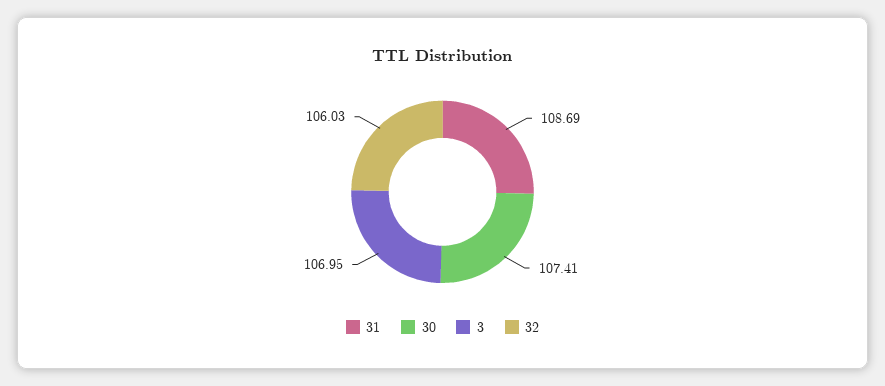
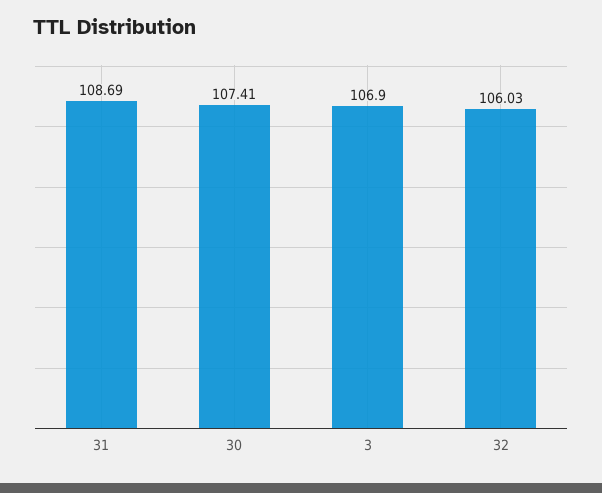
  {
    "31": 108.69,
    "30": 107.41,
-   "3": 106.95,
+   "3": 106.9,
    "32": 106.03
  }

